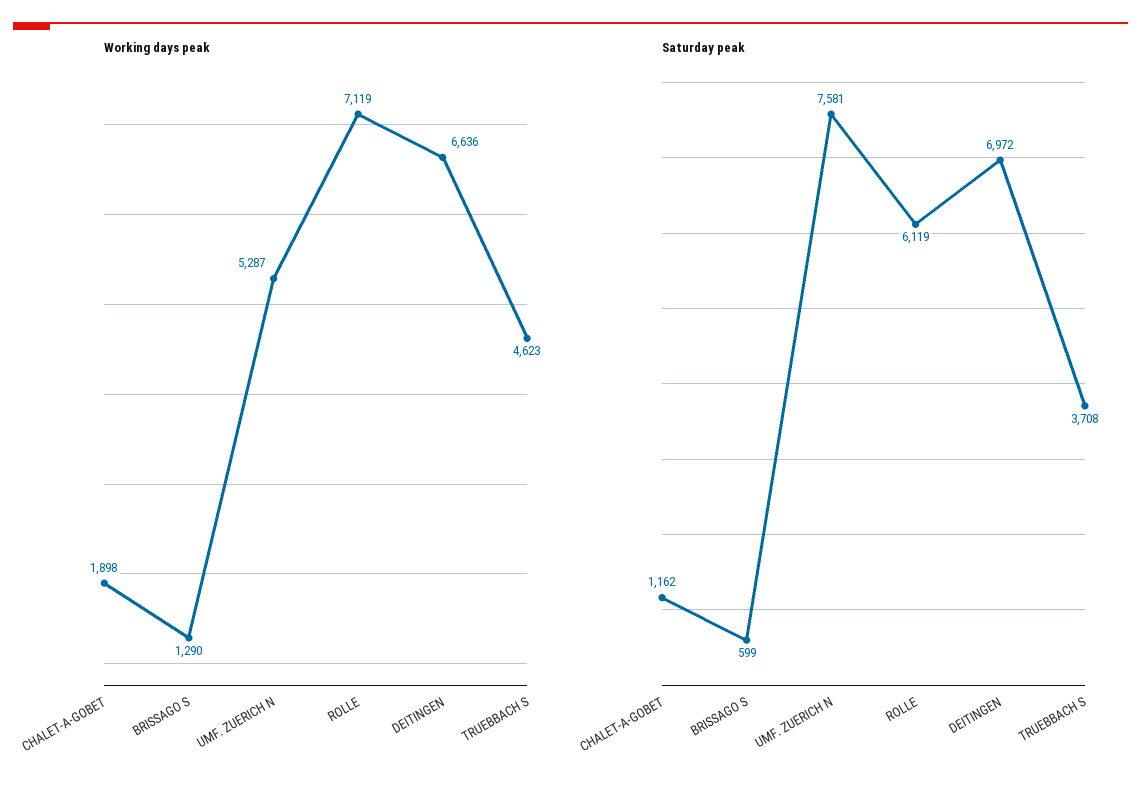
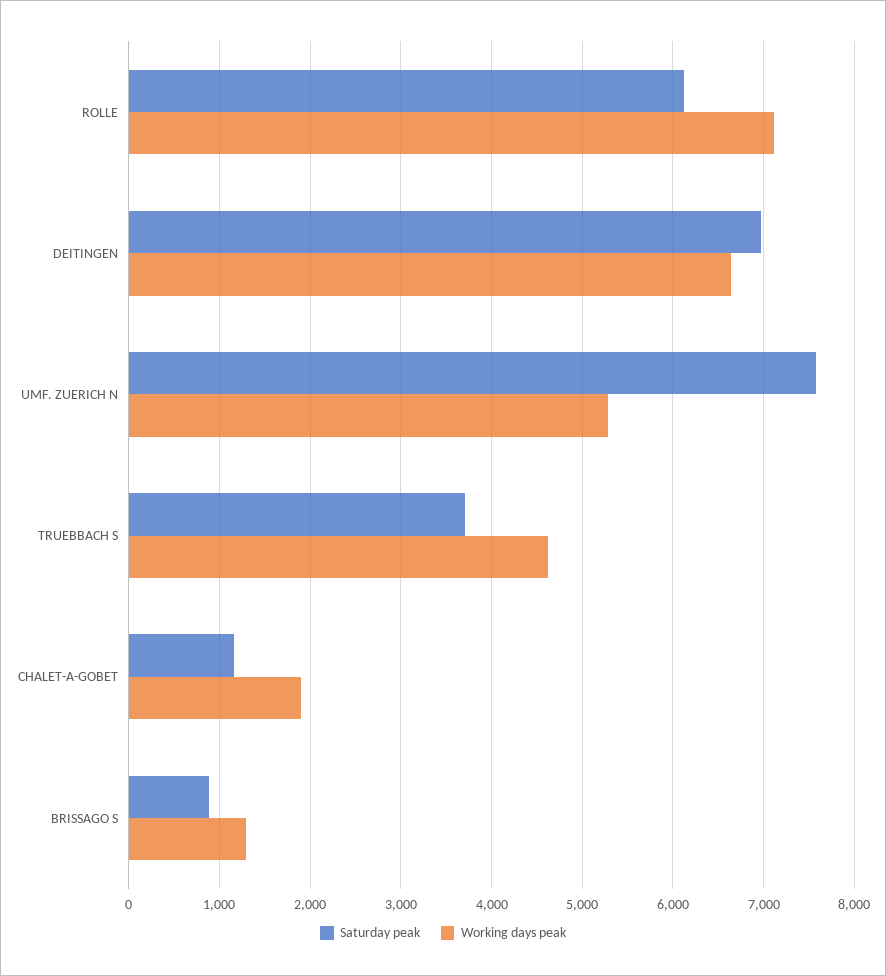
  {
    "Working days peak": {
      "CHALET-A-GOBET": 1898,
      "BRISSAGO S": 1290,
      "UMF. ZUERICH N": 5287,
      "ROLLE": 7119,
      "DEITINGEN": 6636,
      "TRUEBBACH S": 4623
    },
    "Saturday peak": {
      "CHALET-A-GOBET": 1162,
-     "BRISSAGO S": 599,
+     "BRISSAGO S": 900,
      "UMF. ZUERICH N": 7581,
      "ROLLE": 6119,
      "DEITINGEN": 6972,
      "TRUEBBACH S": 3708
    }
  }

